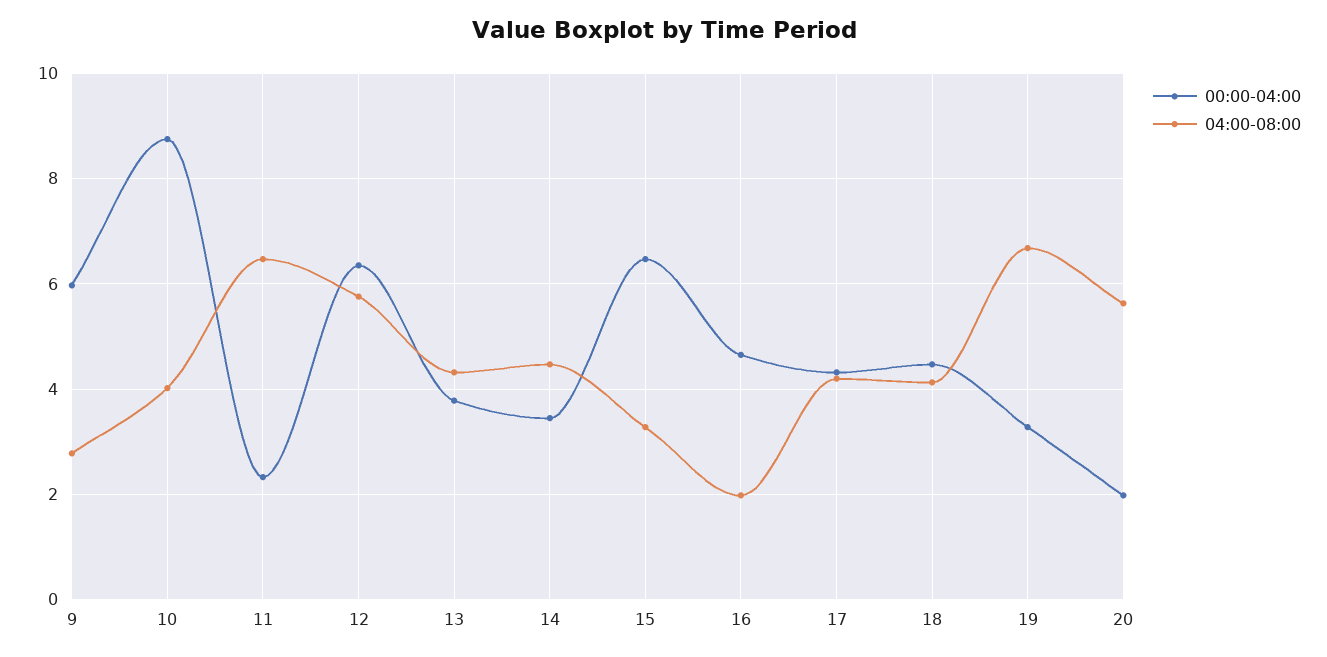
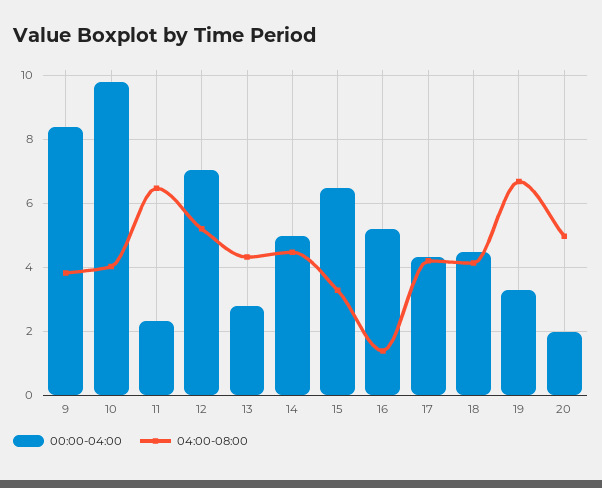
  {
    "00:00-04:00": {
-     "9": 6,
+     "9": 8.4,
-     "10": 8.8,
+     "10": 9.8,
      "11": 2.4,
-     "12": 6.4,
+     "12": 7,
-     "13": 3.8,
+     "13": 2.8,
-     "14": 3.4,
+     "14": 5,
      "15": 6.4,
-     "16": 4.6,
+     "16": 5.2,
      "17": 4.4,
      "18": 4.4,
      "19": 3.2,
      "20": 2
    },
    "04:00-08:00": {
-     "9": 2.8,
+     "9": 3.8,
      "10": 4,
      "11": 6.4,
-     "12": 5.8,
+     "12": 5.2,
      "13": 4.4,
      "14": 4.4,
      "15": 3.2,
-     "16": 2,
+     "16": 1.4,
      "17": 4.2,
      "18": 4.2,
      "19": 6.6,
-     "20": 5.6
+     "20": 5
    }
  }

